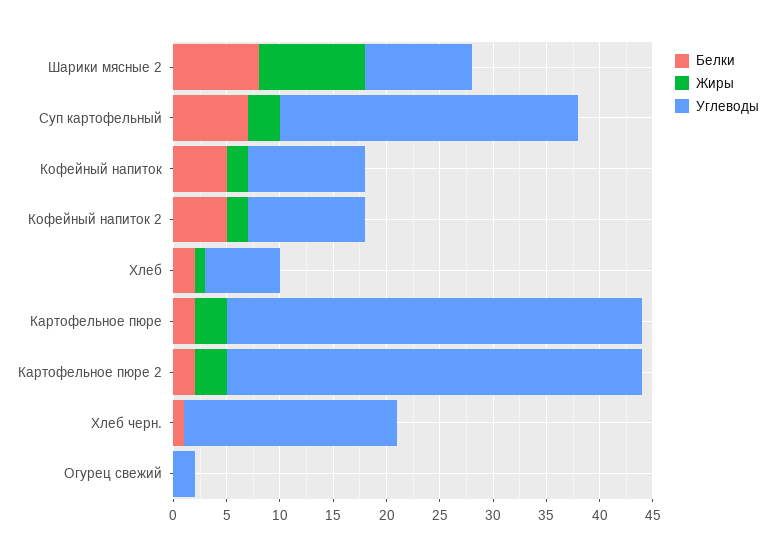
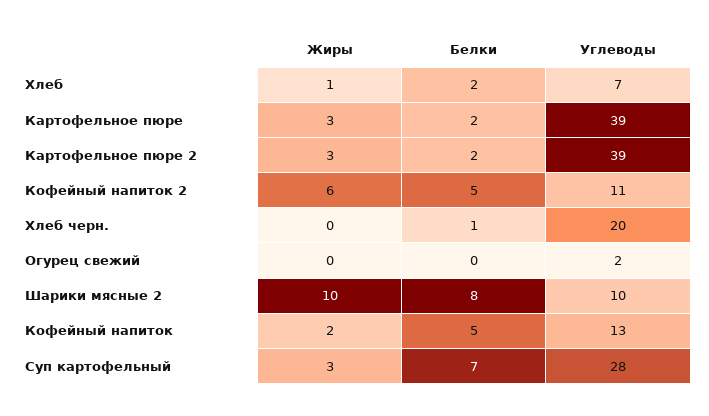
  {
    "Белки": {
      "Шарики мясные 2": 8,
      "Суп картофельный": 7,
      "Кофейный напиток": 5,
      "Кофейный напиток 2": 5,
      "Хлеб": 2,
      "Картофельное пюре": 2,
      "Картофельное пюре 2": 2,
      "Хлеб черн.": 1,
      "Огурец свежий": 0
    },
    "Жиры": {
      "Шарики мясные 2": 10,
      "Суп картофельный": 3,
      "Кофейный напиток": 2,
-     "Кофейный напиток 2": 2,
+     "Кофейный напиток 2": 6,
      "Хлеб": 1,
      "Картофельное пюре": 3,
      "Картофельное пюре 2": 3,
      "Хлеб черн.": 0,
      "Огурец свежий": 0
    },
    "Углеводы": {
      "Шарики мясные 2": 10,
      "Суп картофельный": 28,
-     "Кофейный напиток": 11,
+     "Кофейный напиток": 13,
      "Кофейный напиток 2": 11,
      "Хлеб": 7,
      "Картофельное пюре": 39,
      "Картофельное пюре 2": 39,
      "Хлеб черн.": 20,
      "Огурец свежий": 2
    }
  }

